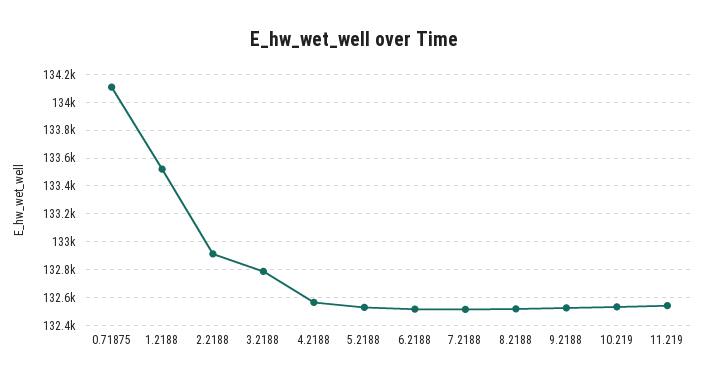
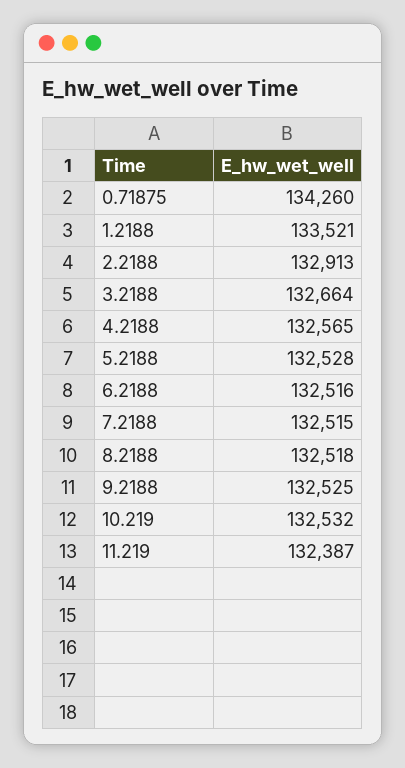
  {
-   "0.71875": 134100,
+   "0.71875": 134260,
    "1.2188": 133521,
    "2.2188": 132913,
-   "3.2188": 132800,
+   "3.2188": 132664,
    "4.2188": 132565,
    "5.2188": 132528,
    "6.2188": 132516,
    "7.2188": 132515,
    "8.2188": 132518,
    "9.2188": 132525,
    "10.219": 132532,
-   "11.219": 132550
+   "11.219": 132387
  }

